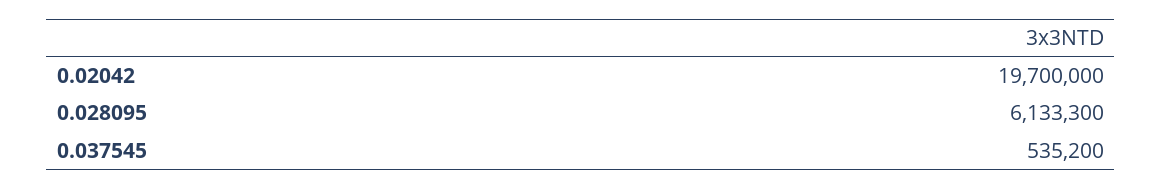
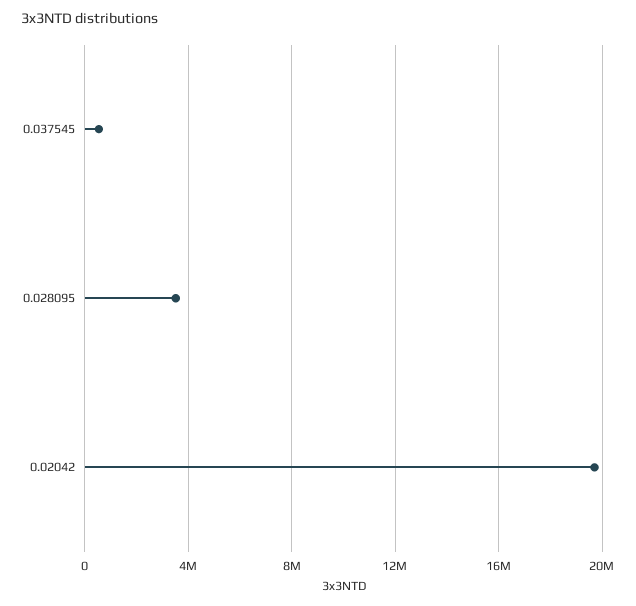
  {
    "0.02042": 19700000,
-   "0.028095": 6133300,
+   "0.028095": 3500000,
    "0.037545": 535200
  }

